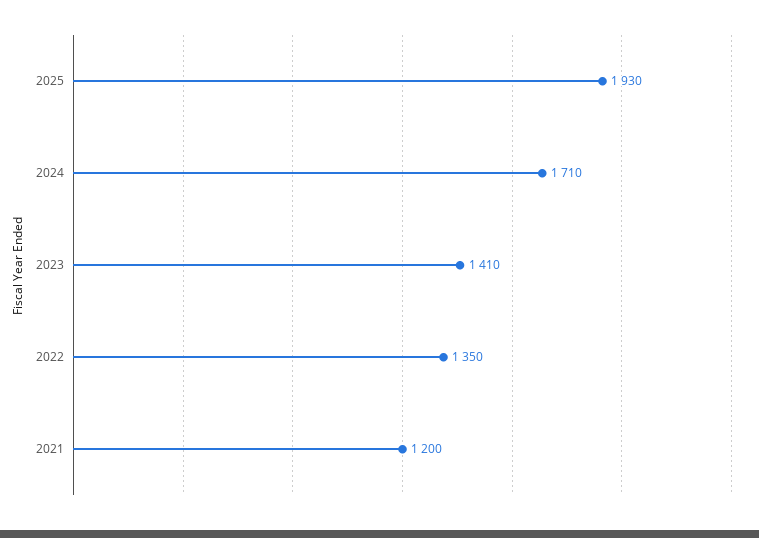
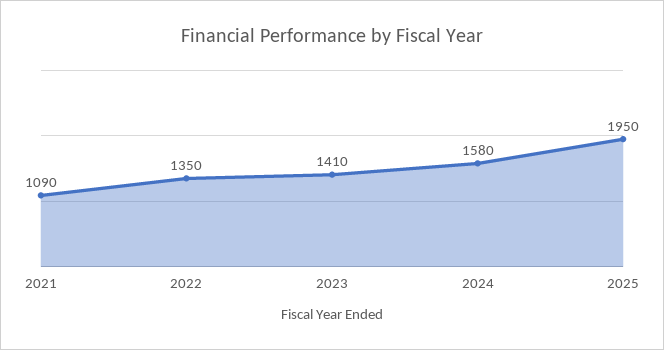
  {
-   "2025": 1930,
+   "2025": 1950,
-   "2024": 1710,
+   "2024": 1580,
    "2023": 1410,
    "2022": 1350,
-   "2021": 1200
+   "2021": 1090
  }

